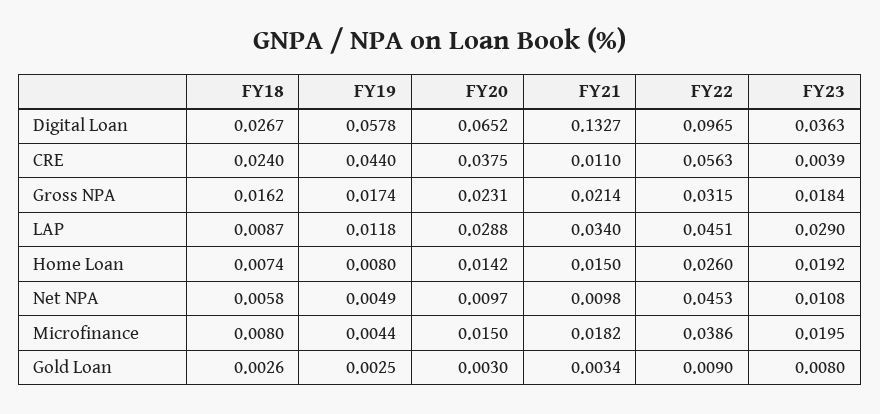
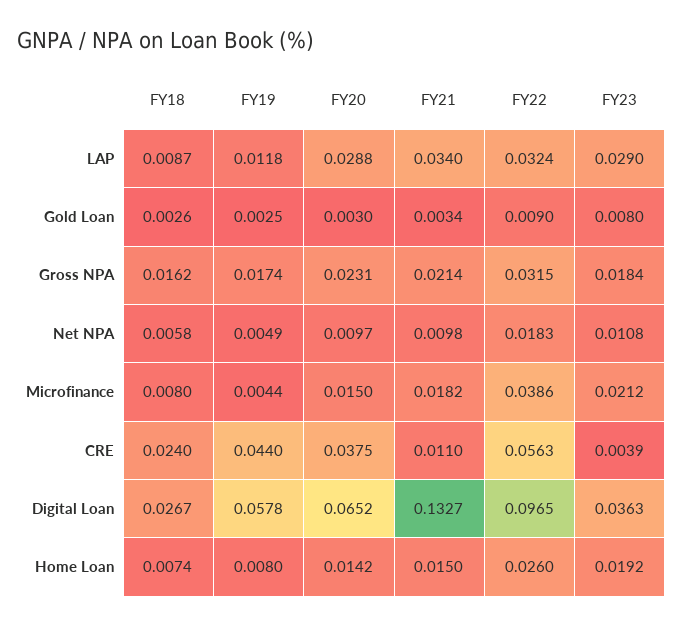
  {
    "FY18": {
      "Digital Loan": 0.0267,
      "CRE": 0.024,
      "Gross NPA": 0.0162,
      "LAP": 0.0087,
      "Home Loan": 0.0074,
      "Net NPA": 0.0058,
      "Microfinance": 0.008,
      "Gold Loan": 0.0026
    },
    "FY19": {
      "Digital Loan": 0.0578,
      "CRE": 0.044,
      "Gross NPA": 0.0174,
      "LAP": 0.0118,
      "Home Loan": 0.008,
      "Net NPA": 0.0049,
      "Microfinance": 0.0044,
      "Gold Loan": 0.0025
    },
    "FY20": {
      "Digital Loan": 0.0652,
      "CRE": 0.0375,
      "Gross NPA": 0.0231,
      "LAP": 0.0288,
      "Home Loan": 0.0142,
      "Net NPA": 0.0097,
      "Microfinance": 0.015,
      "Gold Loan": 0.003
    },
    "FY21": {
      "Digital Loan": 0.1327,
      "CRE": 0.011,
      "Gross NPA": 0.0214,
      "LAP": 0.034,
      "Home Loan": 0.015,
      "Net NPA": 0.0098,
      "Microfinance": 0.0182,
      "Gold Loan": 0.0034
    },
    "FY22": {
      "Digital Loan": 0.0965,
      "CRE": 0.0563,
      "Gross NPA": 0.0315,
-     "LAP": 0.0451,
+     "LAP": 0.0324,
      "Home Loan": 0.026,
-     "Net NPA": 0.0453,
+     "Net NPA": 0.0183,
      "Microfinance": 0.0386,
      "Gold Loan": 0.009
    },
    "FY23": {
      "Digital Loan": 0.0363,
      "CRE": 0.0039,
      "Gross NPA": 0.0184,
      "LAP": 0.029,
      "Home Loan": 0.0192,
      "Net NPA": 0.0108,
-     "Microfinance": 0.0195,
+     "Microfinance": 0.0212,
      "Gold Loan": 0.008
    }
  }

